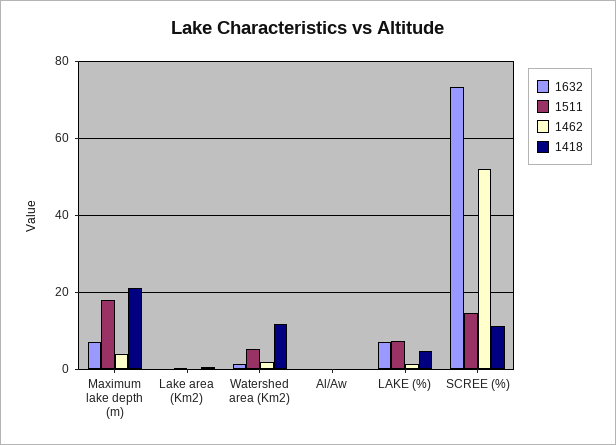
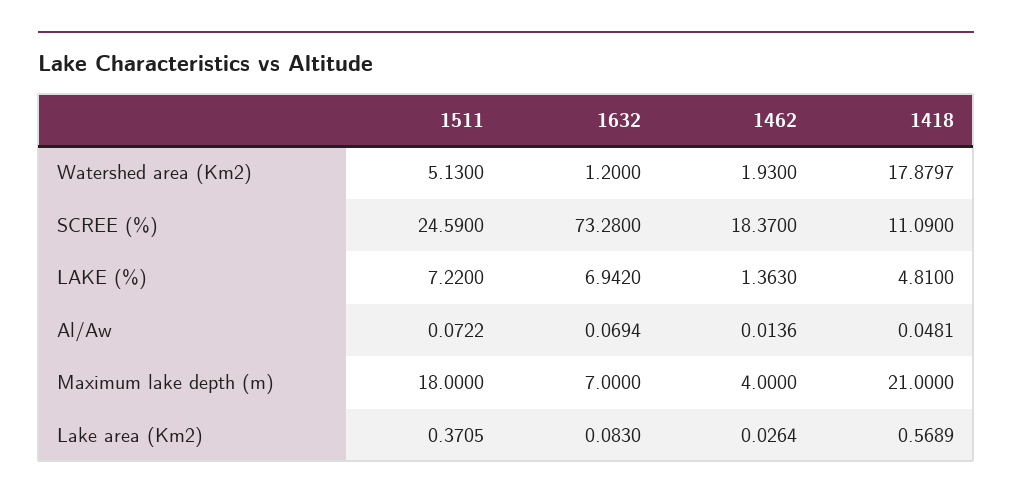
  {
    "1632": {
      "Maximum lake depth (m)": 7,
      "Lake area (Km2)": 0.083,
      "Watershed area (Km2)": 1.2,
      "Al/Aw": 0.0694,
      "LAKE (%)": 6.942,
      "SCREE (%)": 73.28
    },
    "1511": {
      "Maximum lake depth (m)": 18,
      "Lake area (Km2)": 0.3705,
      "Watershed area (Km2)": 5.13,
      "Al/Aw": 0.0722,
      "LAKE (%)": 7.22,
-     "SCREE (%)": 14
+     "SCREE (%)": 24.59
    },
    "1462": {
      "Maximum lake depth (m)": 4,
      "Lake area (Km2)": 0.0264,
      "Watershed area (Km2)": 1.93,
      "Al/Aw": 0.0136,
      "LAKE (%)": 1.363,
-     "SCREE (%)": 52
+     "SCREE (%)": 18.37
    },
    "1418": {
      "Maximum lake depth (m)": 21,
      "Lake area (Km2)": 0.5689,
-     "Watershed area (Km2)": 12,
+     "Watershed area (Km2)": 17.8797,
      "Al/Aw": 0.0481,
      "LAKE (%)": 4.81,
      "SCREE (%)": 11.09
    }
  }

